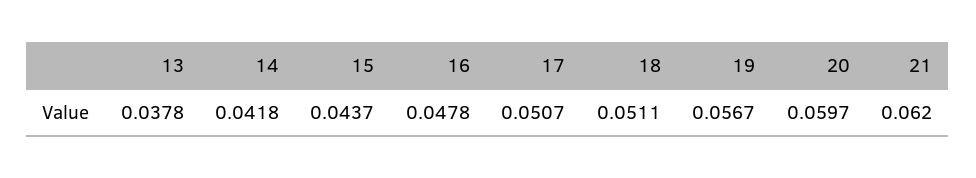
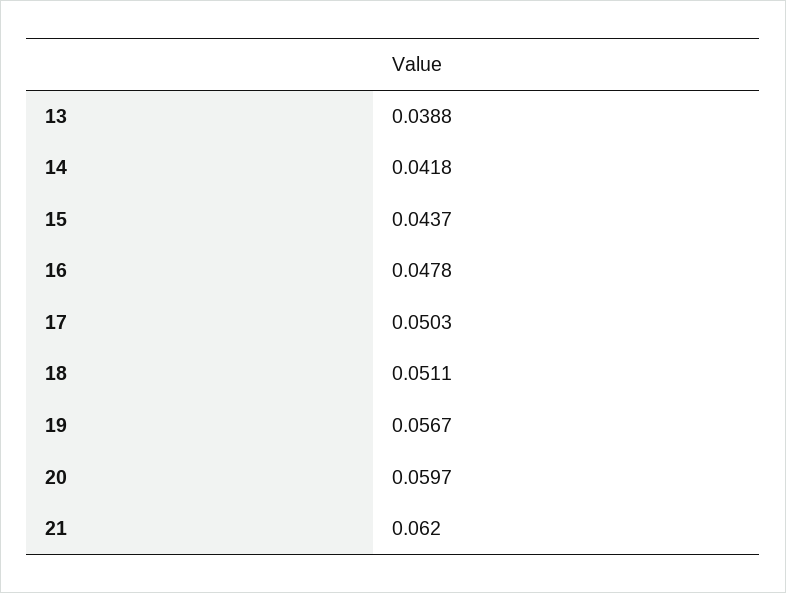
  {
-   "13": 0.0378,
+   "13": 0.0388,
    "14": 0.0418,
    "15": 0.0437,
    "16": 0.0478,
-   "17": 0.0507,
+   "17": 0.0503,
    "18": 0.0511,
    "19": 0.0567,
    "20": 0.0597,
    "21": 0.062
  }

